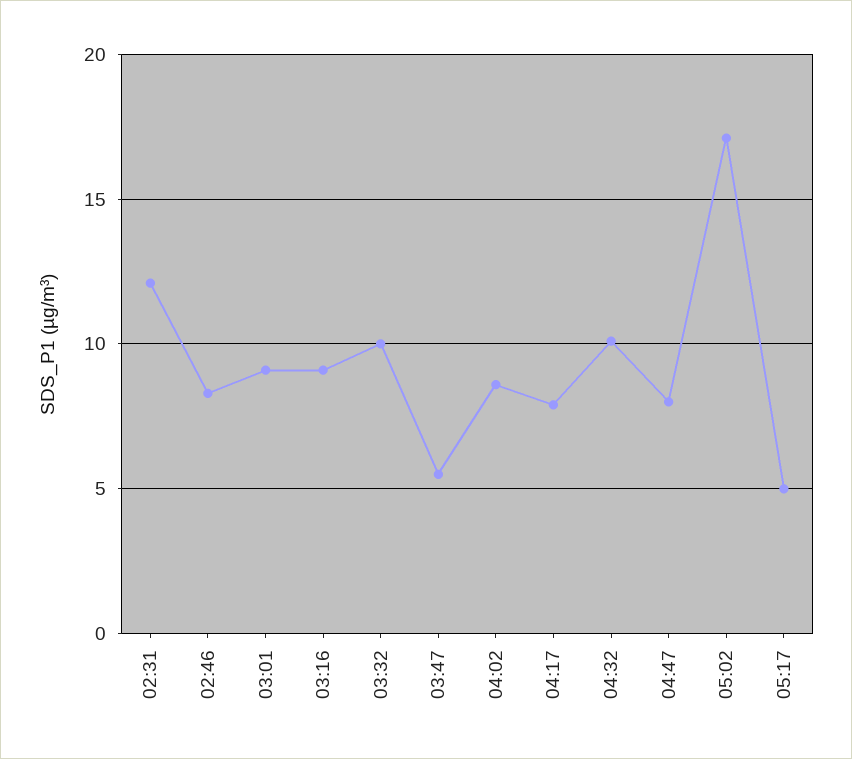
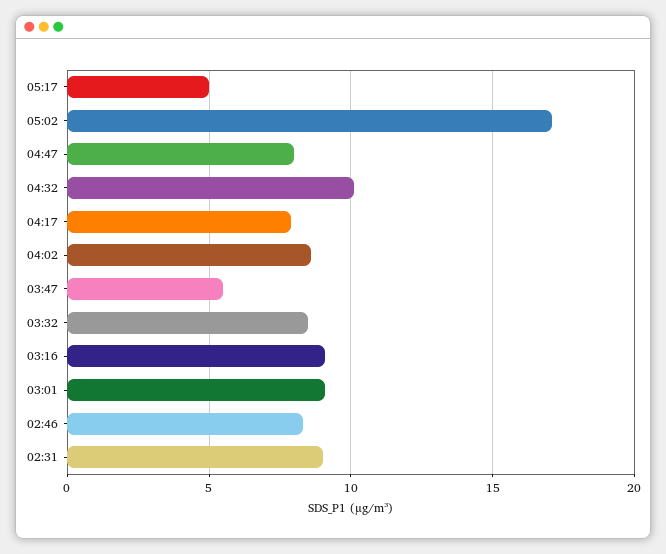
  {
-   "02:31": 12,
+   "02:31": 9,
    "02:46": 8.5,
    "03:01": 9,
    "03:16": 9,
-   "03:32": 10,
+   "03:32": 8.5,
    "03:47": 5.5,
    "04:02": 8.5,
    "04:17": 8,
    "04:32": 10,
    "04:47": 8,
    "05:02": 17,
    "05:17": 5
  }

